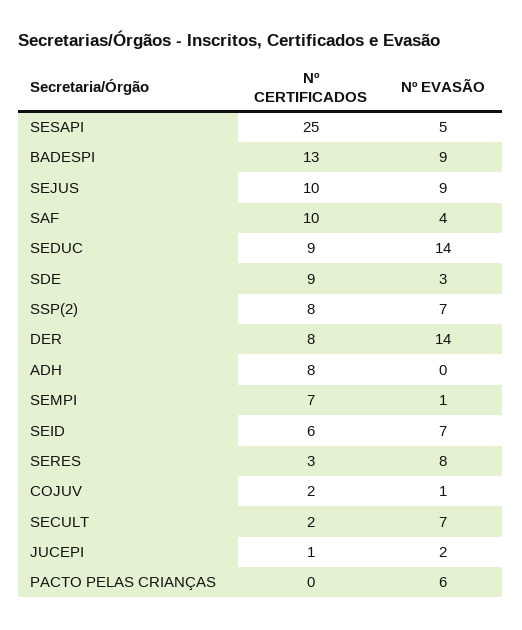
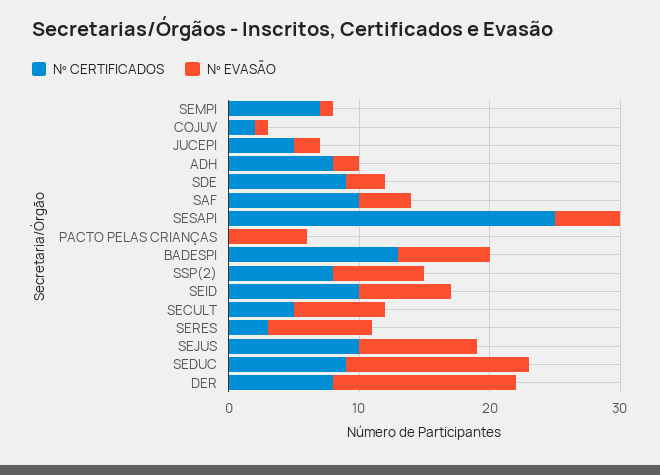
  {
    "Nº CERTIFICADOS": {
      "SESAPI": 25,
      "BADESPI": 13,
      "SEJUS": 10,
      "SAF": 10,
      "SEDUC": 9,
      "SDE": 9,
      "SSP(2)": 8,
      "DER": 8,
      "ADH": 8,
      "SEMPI": 7,
-     "SEID": 6,
+     "SEID": 10,
      "SERES": 3,
      "COJUV": 2,
-     "SECULT": 2,
+     "SECULT": 5,
-     "JUCEPI": 1,
+     "JUCEPI": 5,
      "PACTO PELAS CRIANÇAS": 0
    },
    "Nº EVASÃO": {
      "SESAPI": 5,
-     "BADESPI": 9,
+     "BADESPI": 7,
      "SEJUS": 9,
      "SAF": 4,
      "SEDUC": 14,
      "SDE": 3,
      "SSP(2)": 7,
      "DER": 14,
-     "ADH": 0,
+     "ADH": 2,
      "SEMPI": 1,
      "SEID": 7,
      "SERES": 8,
      "COJUV": 1,
      "SECULT": 7,
      "JUCEPI": 2,
      "PACTO PELAS CRIANÇAS": 6
    }
  }

